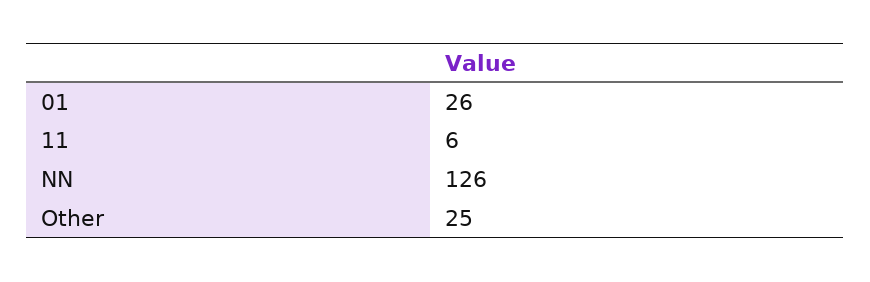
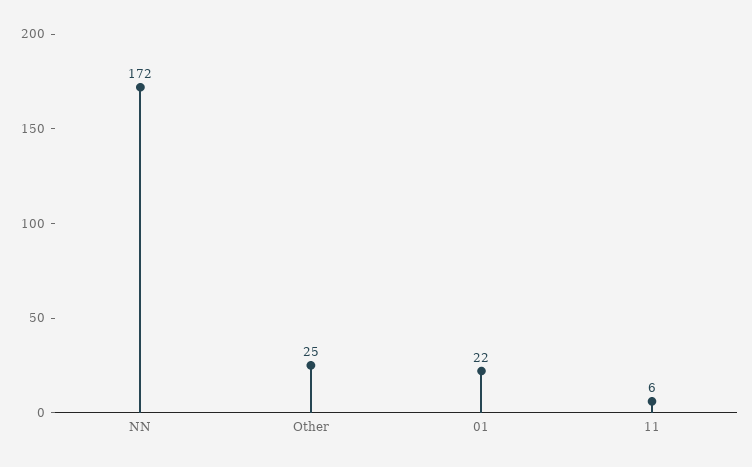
  {
-   "01": 26,
+   "01": 22,
    "11": 6,
-   "NN": 126,
+   "NN": 172,
    "Other": 25
  }

